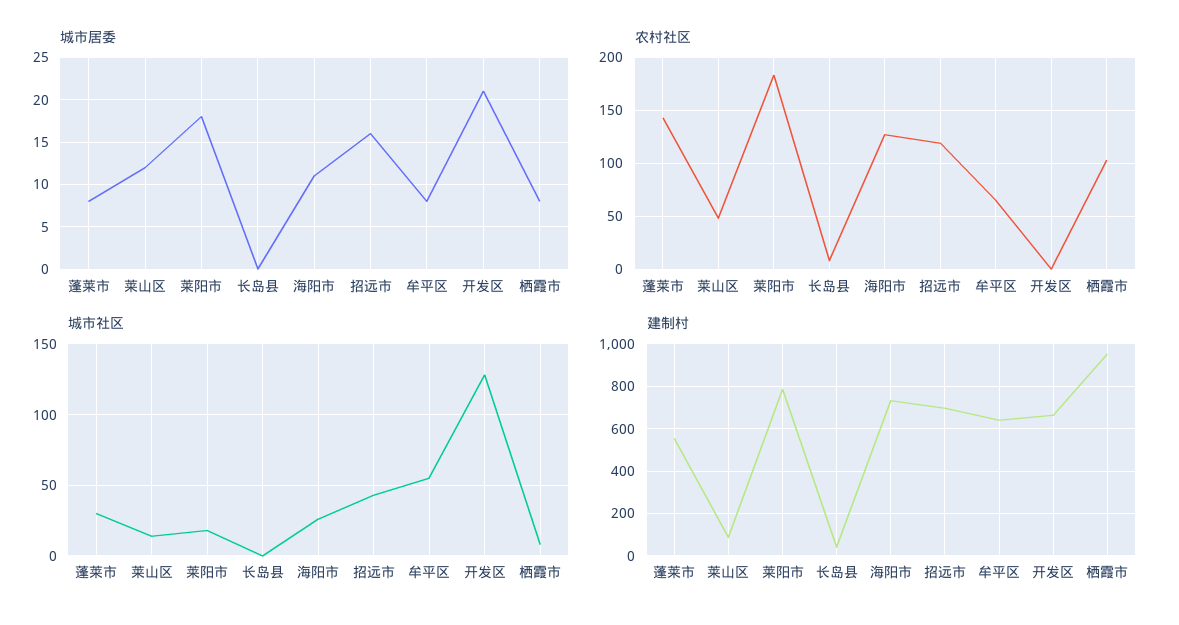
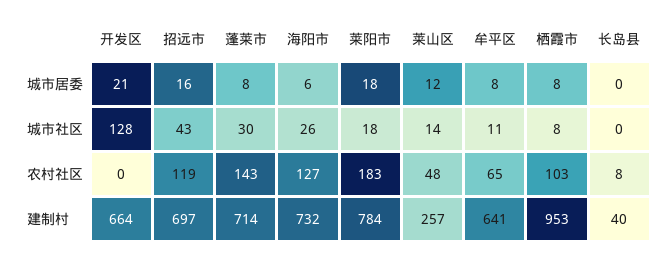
  {
    "城市居委": {
      "蓬莱市": 8,
      "莱山区": 12,
      "莱阳市": 18,
      "长岛县": 0,
-     "海阳市": 11,
+     "海阳市": 6,
      "招远市": 16,
      "牟平区": 8,
      "开发区": 21,
      "栖霞市": 8
    },
    "农村社区": {
      "蓬莱市": 143,
      "莱山区": 48,
      "莱阳市": 183,
      "长岛县": 8,
      "海阳市": 127,
      "招远市": 119,
      "牟平区": 65,
      "开发区": 0,
      "栖霞市": 103
    },
    "城市社区": {
      "蓬莱市": 30,
      "莱山区": 14,
      "莱阳市": 18,
      "长岛县": 0,
      "海阳市": 26,
      "招远市": 43,
-     "牟平区": 55,
+     "牟平区": 11,
      "开发区": 128,
      "栖霞市": 8
    },
    "建制村": {
-     "蓬莱市": 550,
+     "蓬莱市": 714,
-     "莱山区": 100,
+     "莱山区": 257,
      "莱阳市": 784,
      "长岛县": 40,
      "海阳市": 732,
      "招远市": 697,
      "牟平区": 641,
      "开发区": 664,
      "栖霞市": 953
    }
  }

